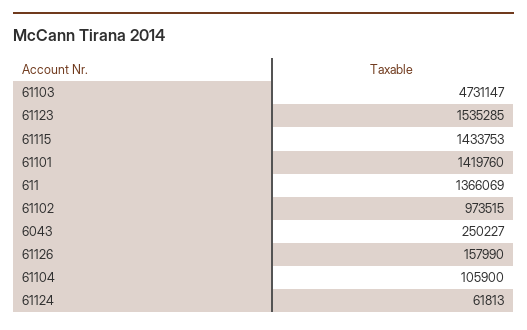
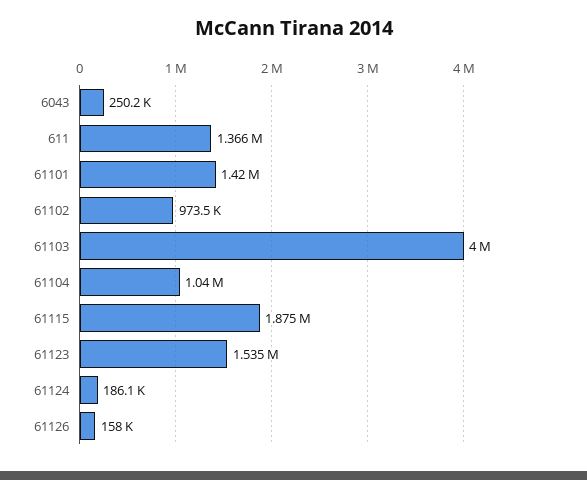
  {
-   "61103": 4731147,
+   "61103": 4000000,
    "61123": 1535285,
-   "61115": 1433753,
+   "61115": 1875000,
    "61101": 1419760,
    "611": 1366069,
    "61102": 973515,
    "6043": 250227,
    "61126": 157990,
-   "61104": 105900,
+   "61104": 1040000,
-   "61124": 61813
+   "61124": 186100
  }

